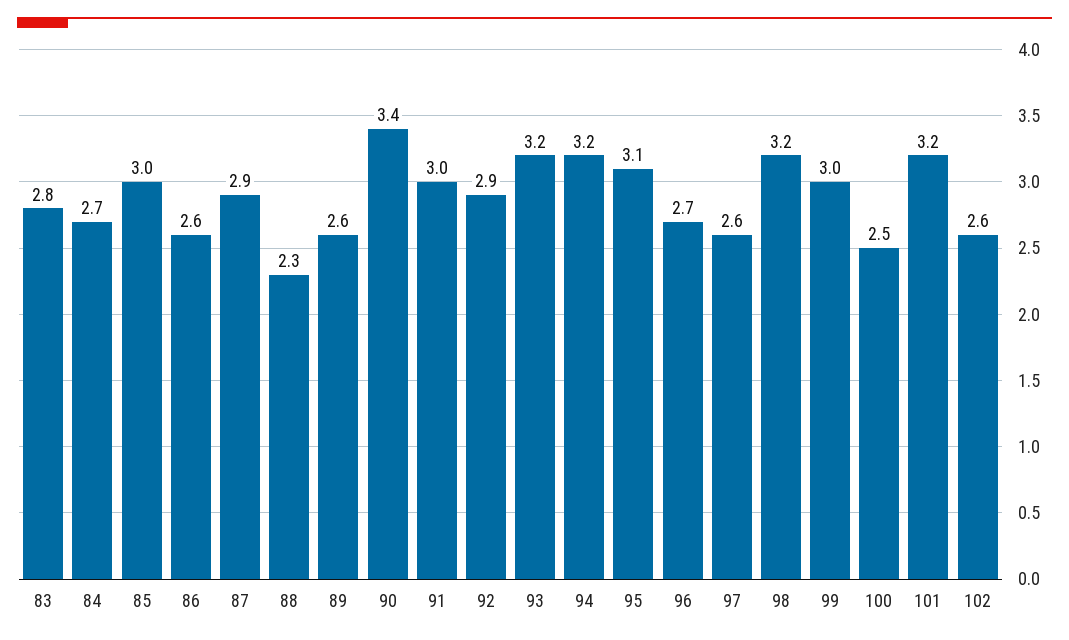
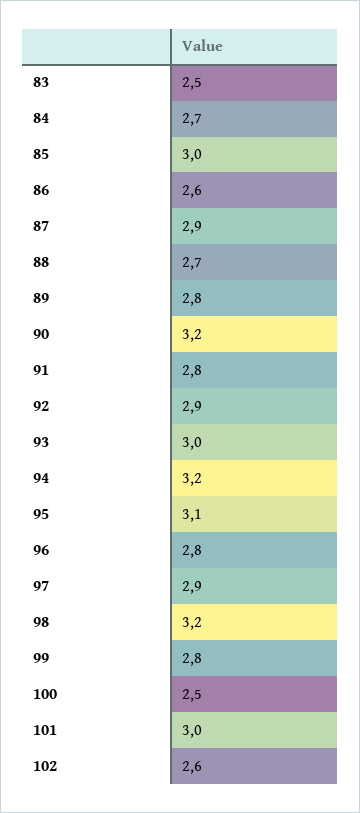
  {
-   "83": 2.8,
+   "83": 2.5,
    "84": 2.7,
    "85": 3,
    "86": 2.6,
    "87": 2.9,
-   "88": 2.3,
+   "88": 2.7,
-   "89": 2.6,
+   "89": 2.8,
-   "90": 3.4,
+   "90": 3.2,
-   "91": 3,
+   "91": 2.8,
    "92": 2.9,
-   "93": 3.2,
+   "93": 3,
    "94": 3.2,
    "95": 3.1,
-   "96": 2.7,
+   "96": 2.8,
-   "97": 2.6,
+   "97": 2.9,
    "98": 3.2,
-   "99": 3,
+   "99": 2.8,
    "100": 2.5,
-   "101": 3.2,
+   "101": 3,
    "102": 2.6
  }

